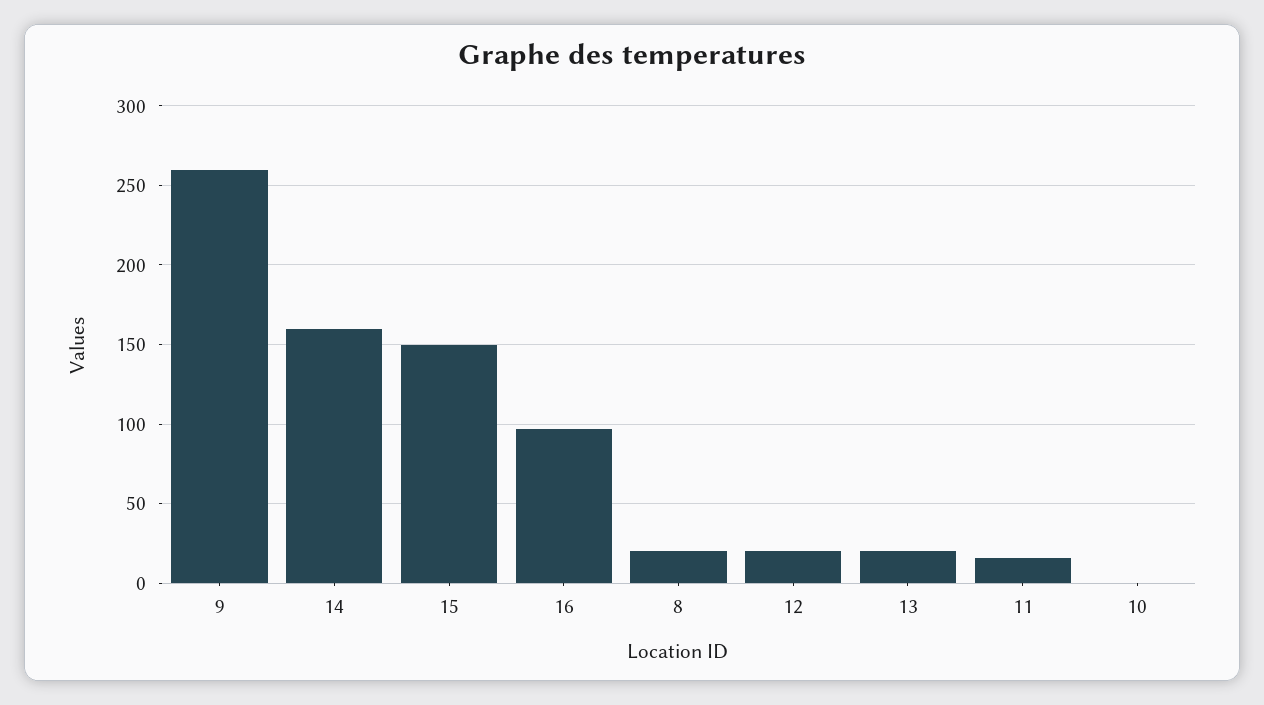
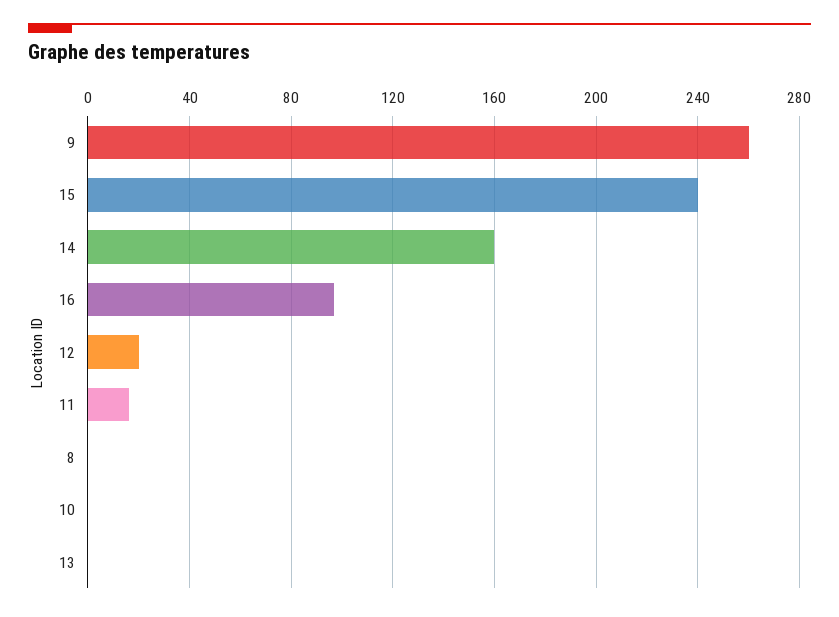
  {
    "9": 260,
    "14": 160,
-   "15": 150,
+   "15": 240,
    "16": 95,
-   "8": 20,
+   "8": 0,
    "12": 20,
-   "13": 20,
+   "13": 0,
    "11": 15,
    "10": 0
  }

